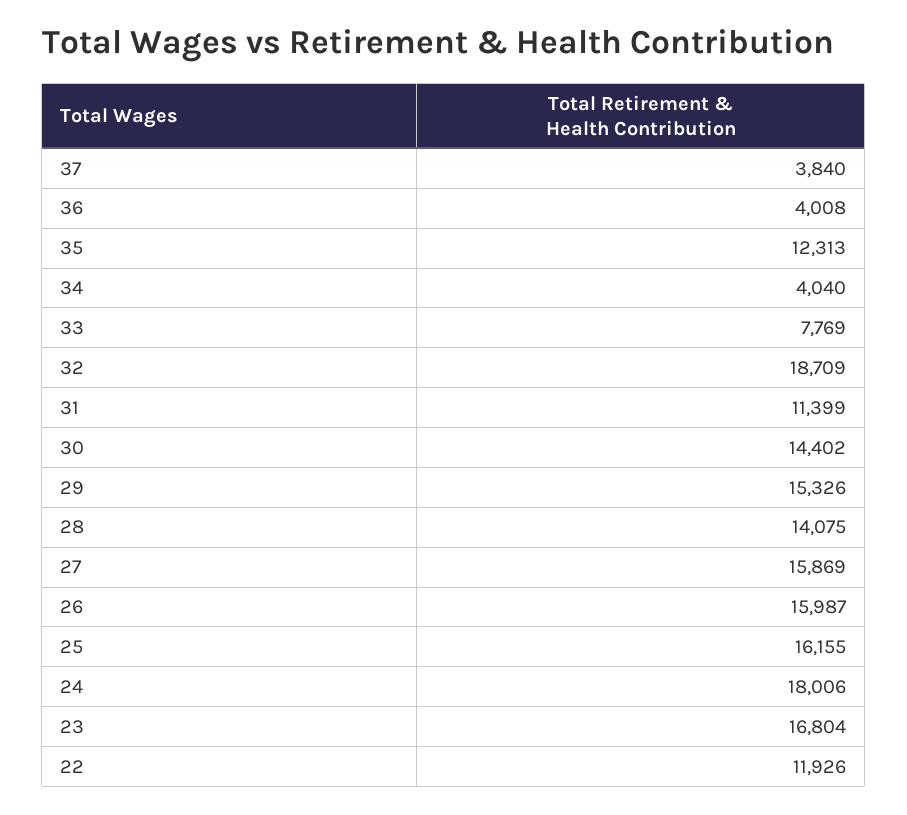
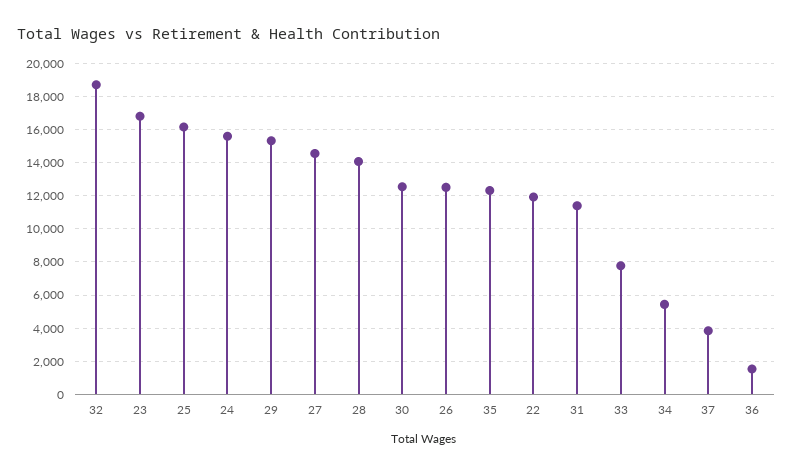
  {
    "37": 3840,
-   "36": 4008,
+   "36": 1500,
    "35": 12313,
-   "34": 4040,
+   "34": 5500,
    "33": 7769,
    "32": 18709,
    "31": 11399,
-   "30": 14402,
+   "30": 12500,
    "29": 15326,
    "28": 14075,
-   "27": 15869,
+   "27": 14500,
-   "26": 15987,
+   "26": 12500,
    "25": 16155,
-   "24": 18006,
+   "24": 15500,
    "23": 16804,
    "22": 11926
  }

